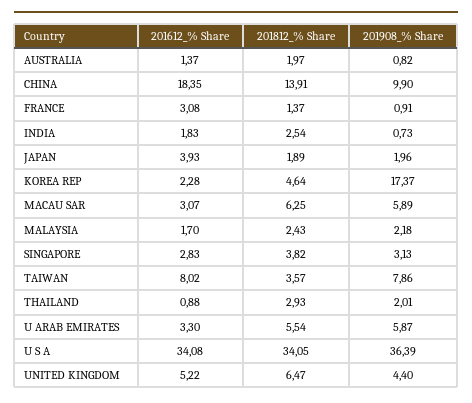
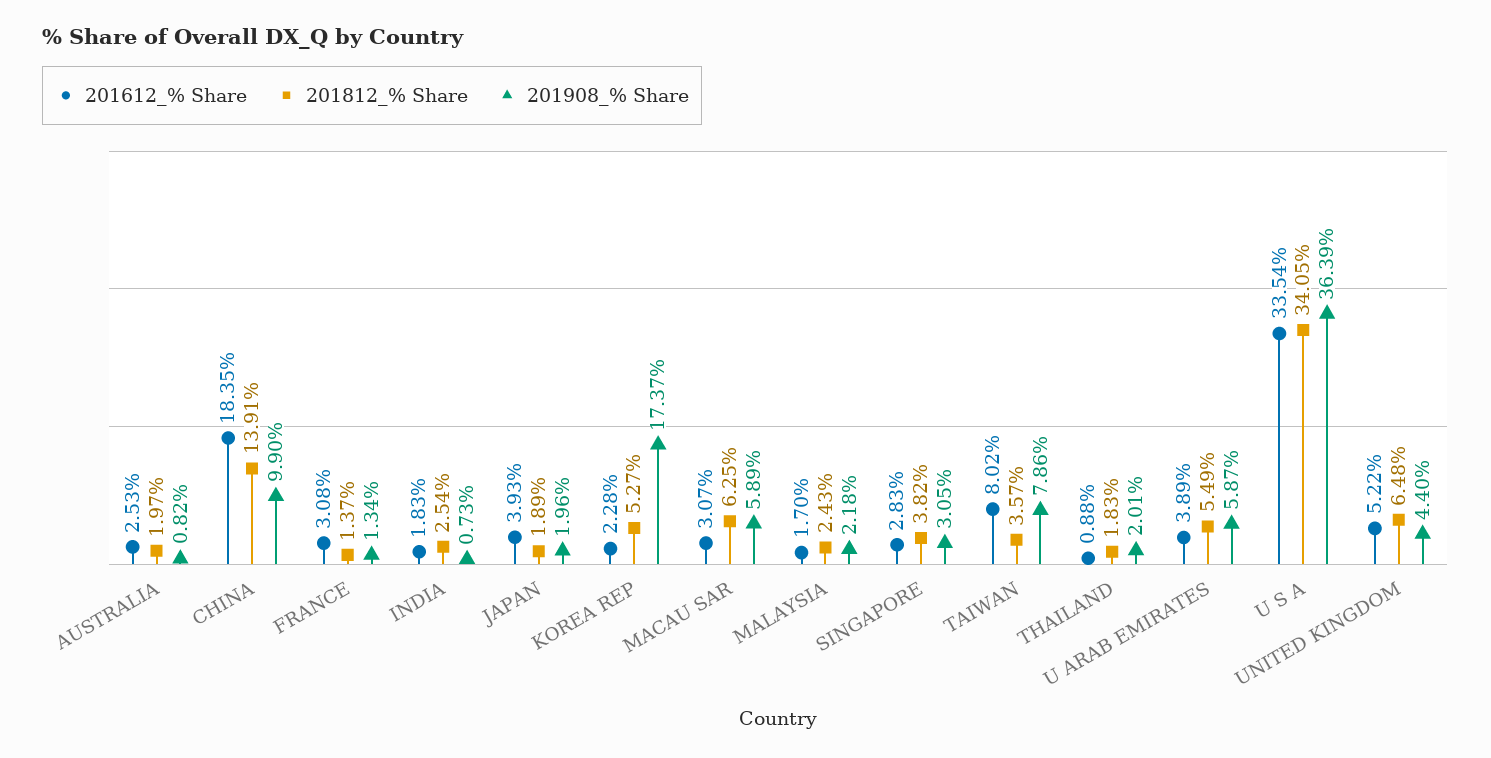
  {
    "201612_% Share": {
-     "AUSTRALIA": 1.37,
+     "AUSTRALIA": 2.53,
      "CHINA": 18.35,
      "FRANCE": 3.08,
      "INDIA": 1.83,
      "JAPAN": 3.93,
      "KOREA REP": 2.28,
      "MACAU SAR": 3.07,
      "MALAYSIA": 1.7,
      "SINGAPORE": 2.83,
      "TAIWAN": 8.02,
      "THAILAND": 0.88,
-     "U ARAB EMIRATES": 3.3,
+     "U ARAB EMIRATES": 3.89,
-     "U S A": 34.08,
+     "U S A": 33.54,
      "UNITED KINGDOM": 5.22
    },
    "201812_% Share": {
      "AUSTRALIA": 1.97,
      "CHINA": 13.91,
      "FRANCE": 1.37,
      "INDIA": 2.54,
      "JAPAN": 1.89,
-     "KOREA REP": 4.64,
+     "KOREA REP": 5.27,
      "MACAU SAR": 6.25,
      "MALAYSIA": 2.43,
      "SINGAPORE": 3.82,
      "TAIWAN": 3.57,
-     "THAILAND": 2.93,
+     "THAILAND": 1.83,
-     "U ARAB EMIRATES": 5.54,
+     "U ARAB EMIRATES": 5.49,
      "U S A": 34.05,
-     "UNITED KINGDOM": 6.47
+     "UNITED KINGDOM": 6.48
    },
    "201908_% Share": {
      "AUSTRALIA": 0.82,
      "CHINA": 9.9,
-     "FRANCE": 0.91,
+     "FRANCE": 1.34,
      "INDIA": 0.73,
      "JAPAN": 1.96,
      "KOREA REP": 17.37,
      "MACAU SAR": 5.89,
      "MALAYSIA": 2.18,
-     "SINGAPORE": 3.13,
+     "SINGAPORE": 3.05,
      "TAIWAN": 7.86,
      "THAILAND": 2.01,
      "U ARAB EMIRATES": 5.87,
      "U S A": 36.39,
      "UNITED KINGDOM": 4.4
    }
  }

